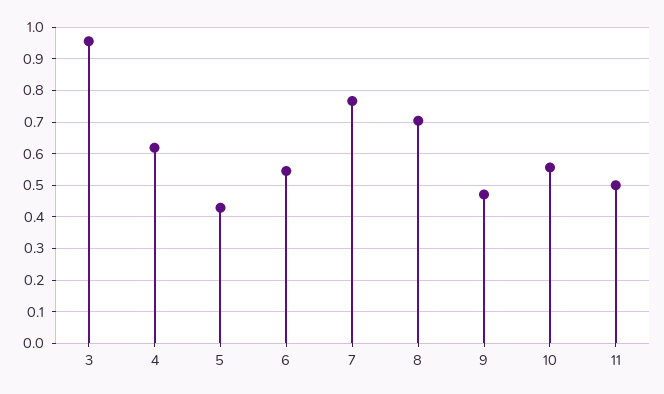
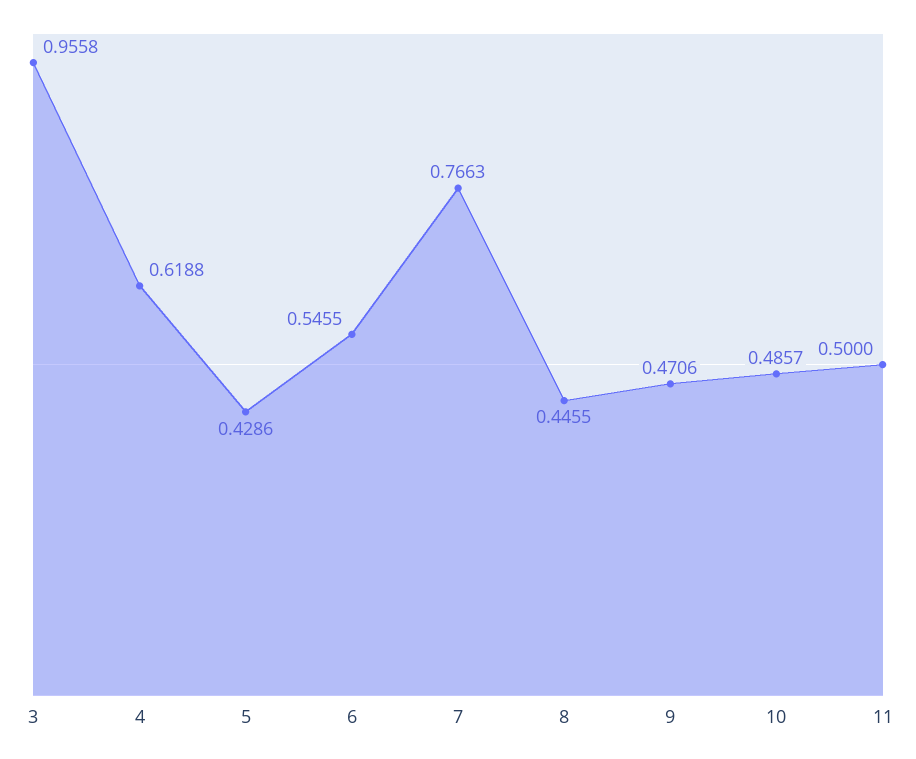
  {
    "3": 0.9558,
    "4": 0.6188,
    "5": 0.4286,
    "6": 0.5455,
    "7": 0.7663,
-   "8": 0.7,
+   "8": 0.4455,
    "9": 0.4706,
-   "10": 0.56,
+   "10": 0.4857,
    "11": 0.5
  }

